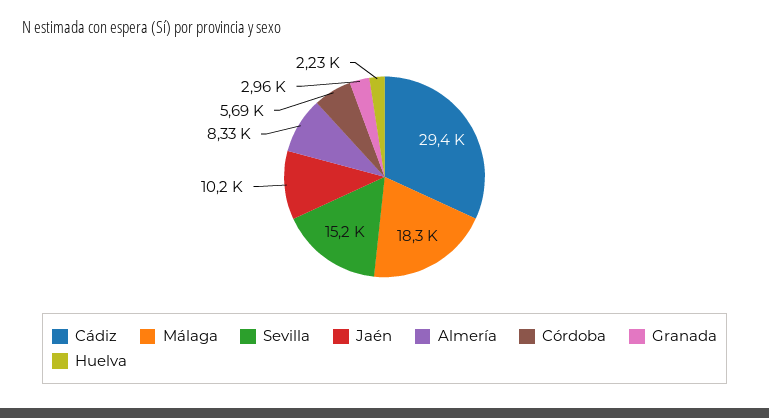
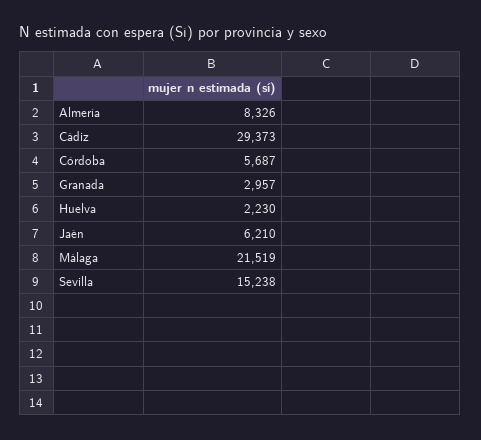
  {
    "Cádiz": 29373,
-   "Málaga": 18300,
+   "Málaga": 21519,
    "Sevilla": 15238,
-   "Jaén": 10200,
+   "Jaén": 6210,
    "Almería": 8326,
    "Córdoba": 5687,
    "Granada": 2957,
    "Huelva": 2230
  }

